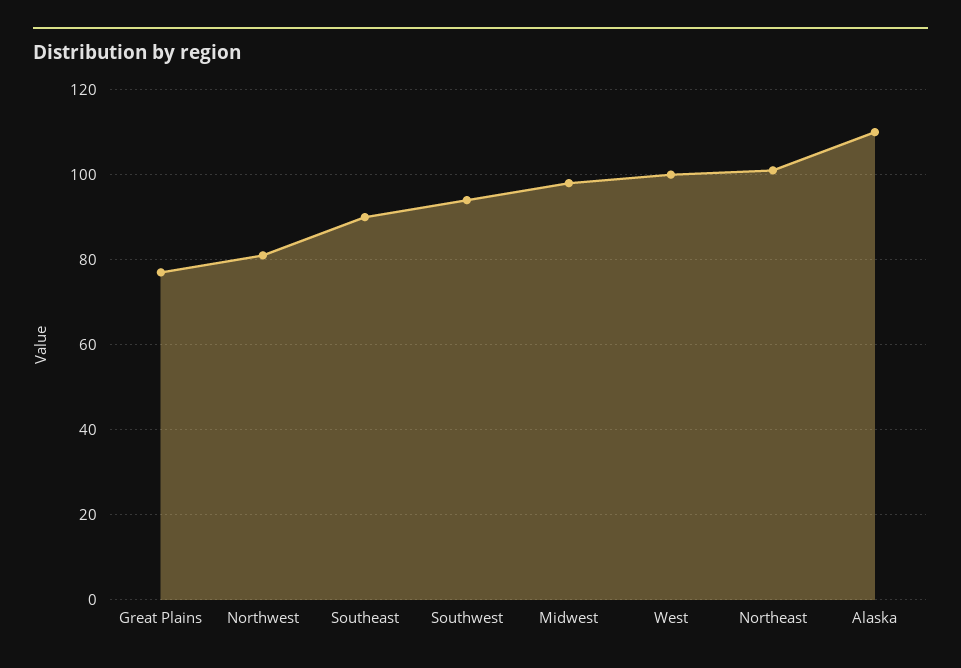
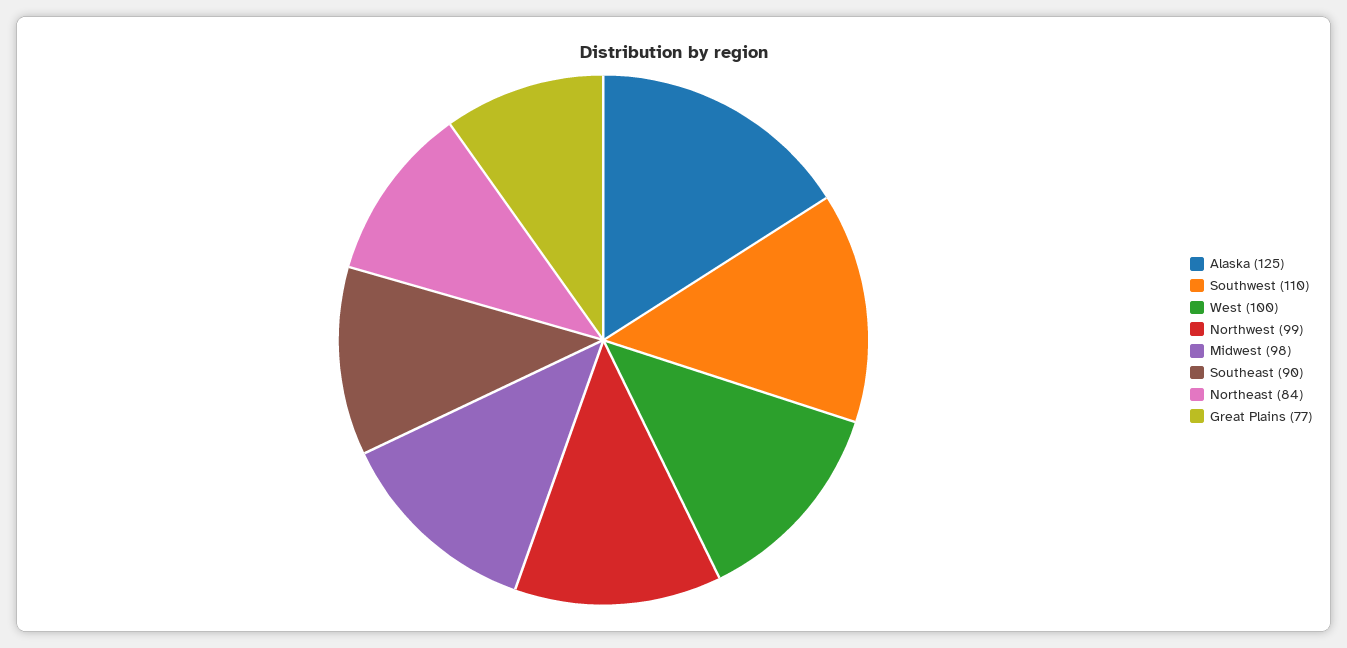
  {
    "Great Plains": 77,
-   "Northwest": 80,
+   "Northwest": 99,
    "Southeast": 90,
-   "Southwest": 95,
+   "Southwest": 110,
    "Midwest": 98,
    "West": 100,
-   "Northeast": 100,
+   "Northeast": 84,
-   "Alaska": 110
+   "Alaska": 125
  }

